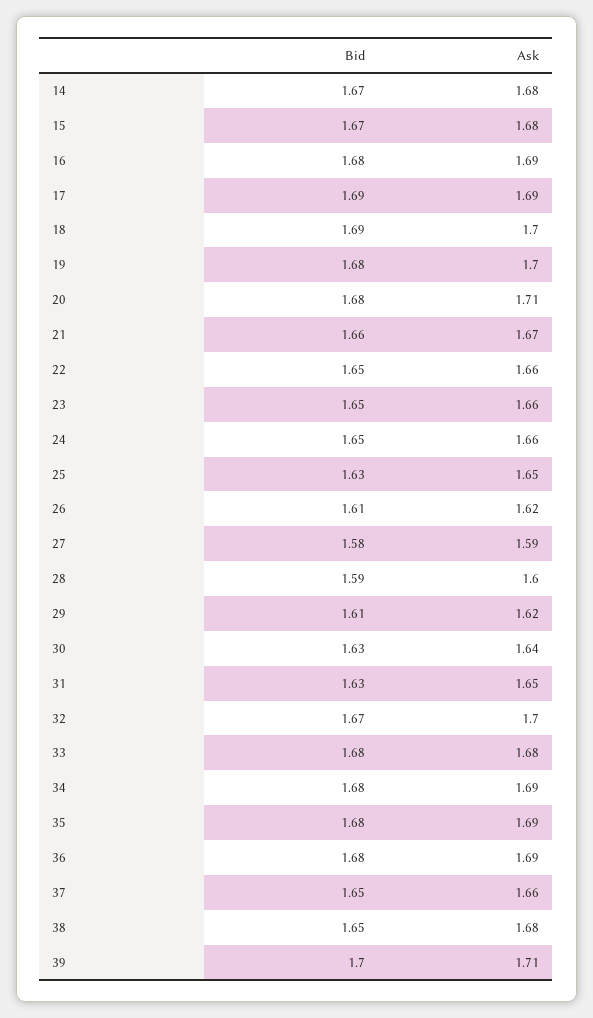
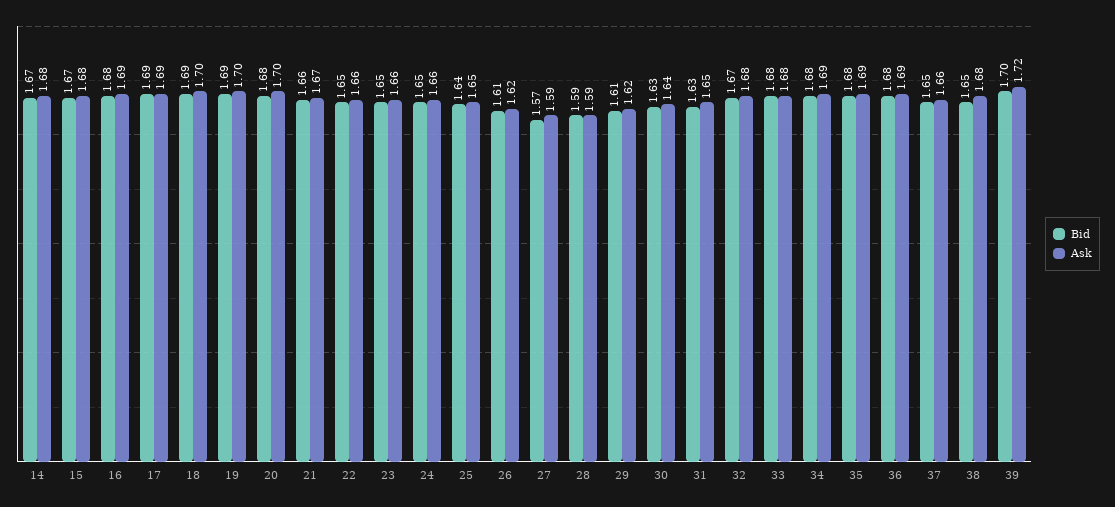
  {
    "Bid": {
      "14": 1.67,
      "15": 1.67,
      "16": 1.68,
      "17": 1.69,
      "18": 1.69,
-     "19": 1.68,
+     "19": 1.69,
      "20": 1.68,
      "21": 1.66,
      "22": 1.65,
      "23": 1.65,
      "24": 1.65,
-     "25": 1.63,
+     "25": 1.64,
      "26": 1.61,
-     "27": 1.58,
+     "27": 1.57,
      "28": 1.59,
      "29": 1.61,
      "30": 1.63,
      "31": 1.63,
      "32": 1.67,
      "33": 1.68,
      "34": 1.68,
      "35": 1.68,
      "36": 1.68,
      "37": 1.65,
      "38": 1.65,
      "39": 1.7
    },
    "Ask": {
      "14": 1.68,
      "15": 1.68,
      "16": 1.69,
      "17": 1.69,
      "18": 1.7,
      "19": 1.7,
-     "20": 1.71,
+     "20": 1.7,
      "21": 1.67,
      "22": 1.66,
      "23": 1.66,
      "24": 1.66,
      "25": 1.65,
      "26": 1.62,
      "27": 1.59,
-     "28": 1.6,
+     "28": 1.59,
      "29": 1.62,
      "30": 1.64,
      "31": 1.65,
-     "32": 1.7,
+     "32": 1.68,
      "33": 1.68,
      "34": 1.69,
      "35": 1.69,
      "36": 1.69,
      "37": 1.66,
      "38": 1.68,
-     "39": 1.71
+     "39": 1.72
    }
  }

